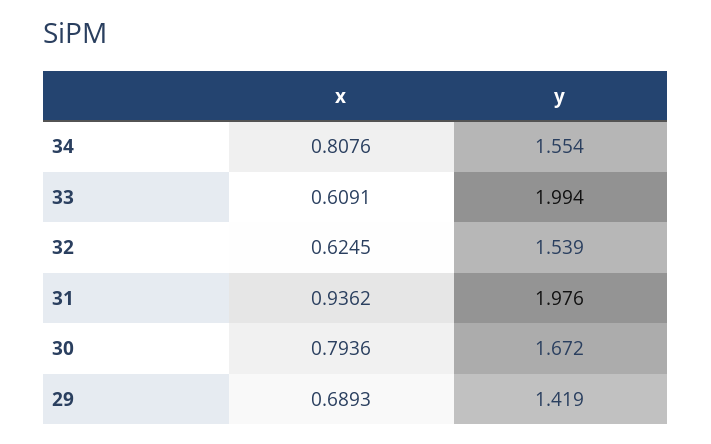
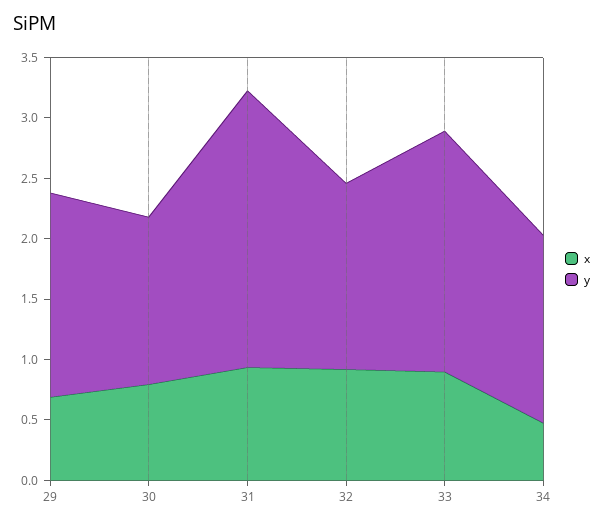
  {
    "x": {
-     "34": 0.8076,
+     "34": 0.5,
-     "33": 0.6091,
+     "33": 0.9,
-     "32": 0.6245,
+     "32": 0.9,
      "31": 0.9362,
      "30": 0.7936,
      "29": 0.6893
    },
    "y": {
      "34": 1.554,
      "33": 1.994,
      "32": 1.539,
-     "31": 1.976,
+     "31": 2.3,
-     "30": 1.672,
+     "30": 1.4,
-     "29": 1.419
+     "29": 1.7
    }
  }

